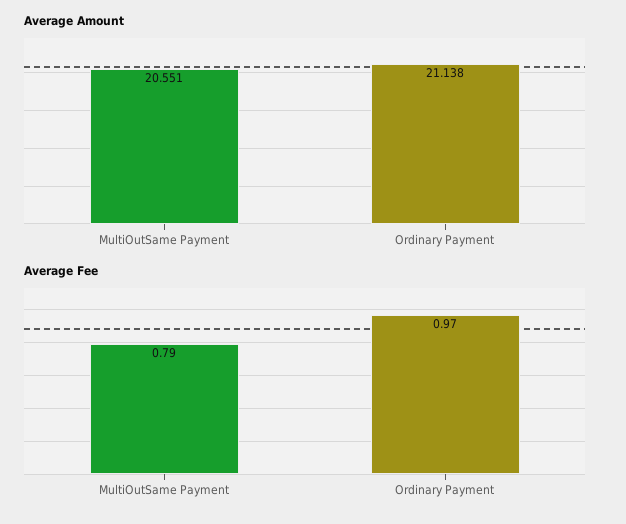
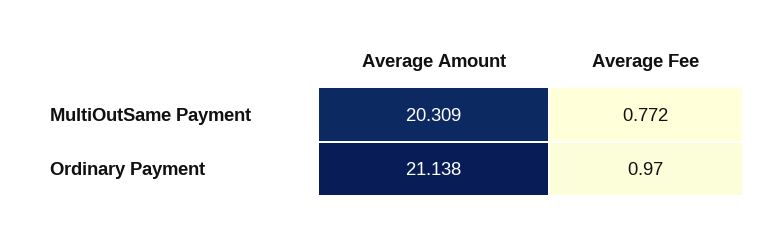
  {
    "Average Amount": {
-     "MultiOutSame Payment": 20.551,
+     "MultiOutSame Payment": 20.309,
      "Ordinary Payment": 21.138
    },
    "Average Fee": {
-     "MultiOutSame Payment": 0.79,
+     "MultiOutSame Payment": 0.772,
      "Ordinary Payment": 0.97
    }
  }

